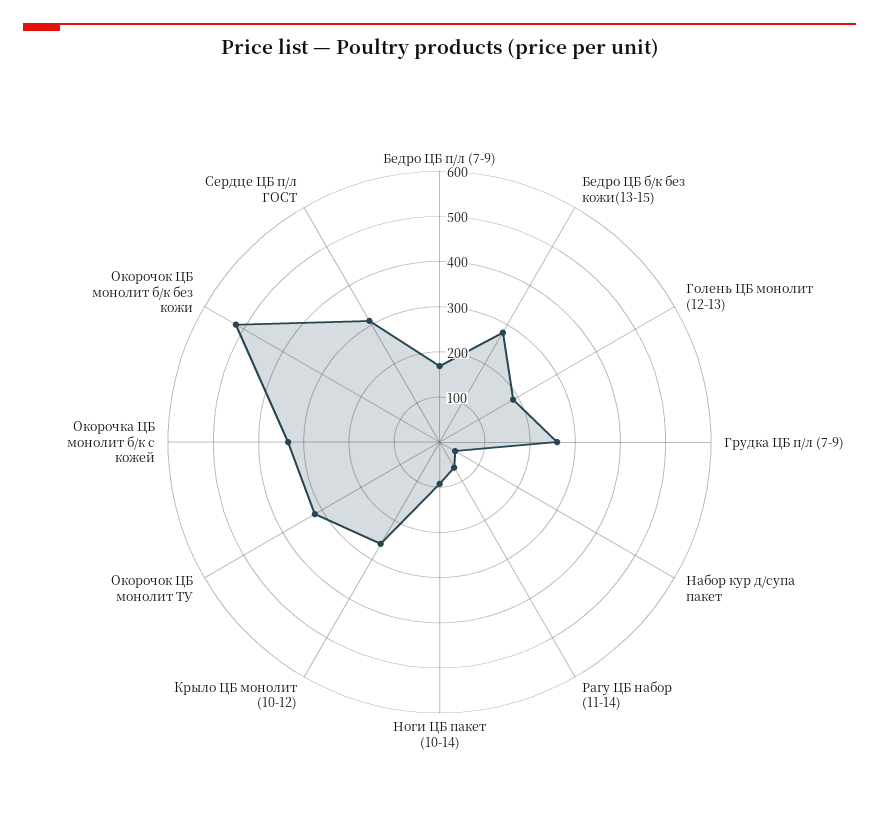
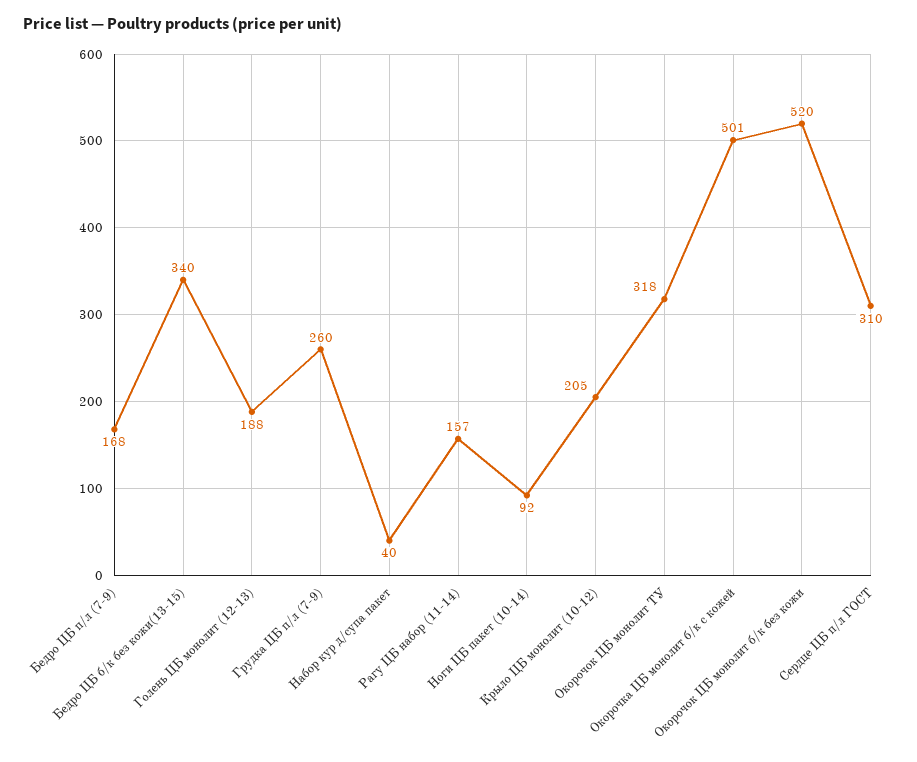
  {
    "Бедро ЦБ п/л (7-9)": 168,
-   "Бедро ЦБ б/к без кожи(13-15)": 280,
+   "Бедро ЦБ б/к без кожи(13-15)": 340,
    "Голень ЦБ монолит (12-13)": 188,
    "Грудка ЦБ п/л (7-9)": 260,
    "Набор кур д/супа пакет": 40,
-   "Рагу ЦБ набор (11-14)": 60,
+   "Рагу ЦБ набор (11-14)": 157,
    "Ноги ЦБ пакет (10-14)": 92,
-   "Крыло ЦБ монолит (10-12)": 260,
+   "Крыло ЦБ монолит (10-12)": 205,
    "Окорочок ЦБ монолит ТУ": 318,
-   "Окорочка ЦБ монолит б/к с кожей": 340,
+   "Окорочка ЦБ монолит б/к с кожей": 501,
    "Окорочок ЦБ монолит б/к без кожи": 520,
    "Сердце ЦБ п/л ГОСТ": 310
  }

